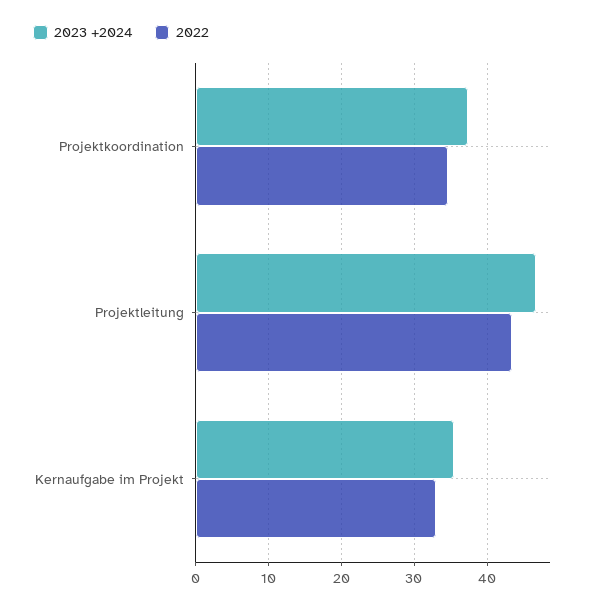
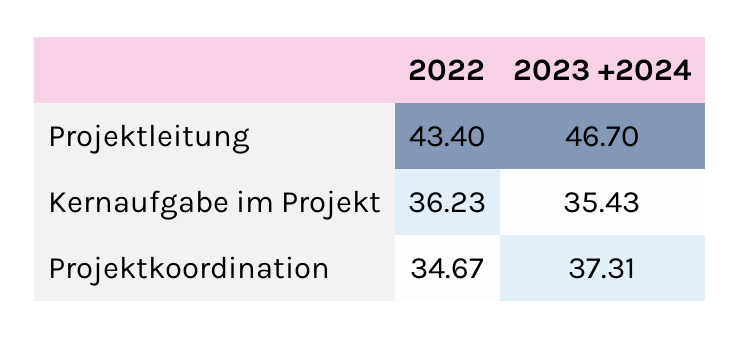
  {
    "2023 +2024": {
      "Projektkoordination": 37.31,
      "Projektleitung": 46.7,
      "Kernaufgabe im Projekt": 35.43
    },
    "2022": {
      "Projektkoordination": 34.67,
      "Projektleitung": 43.4,
-     "Kernaufgabe im Projekt": 33
+     "Kernaufgabe im Projekt": 36.23
    }
  }

